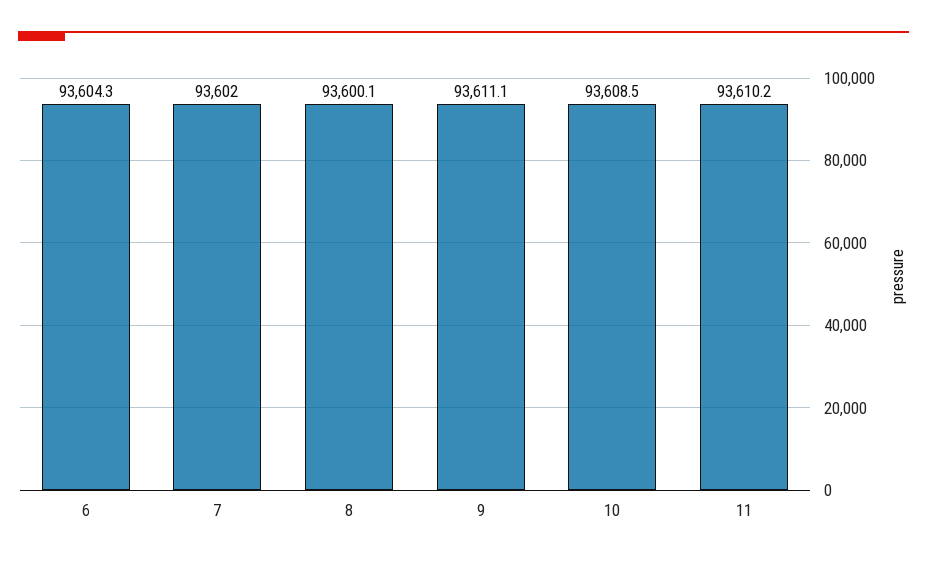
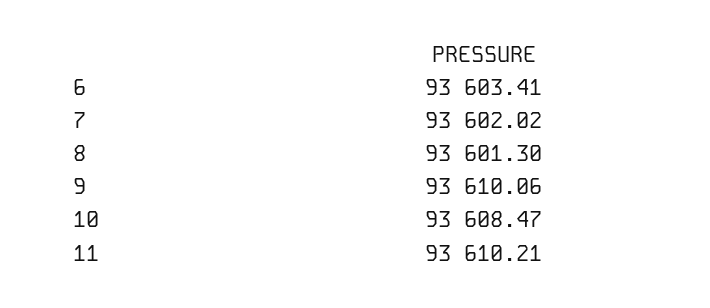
  {
-   "6": 93604.3,
+   "6": 93603.41,
    "7": 93602.02,
-   "8": 93600.1,
+   "8": 93601.3,
-   "9": 93611.1,
+   "9": 93610.06,
    "10": 93608.47,
    "11": 93610.21
  }

